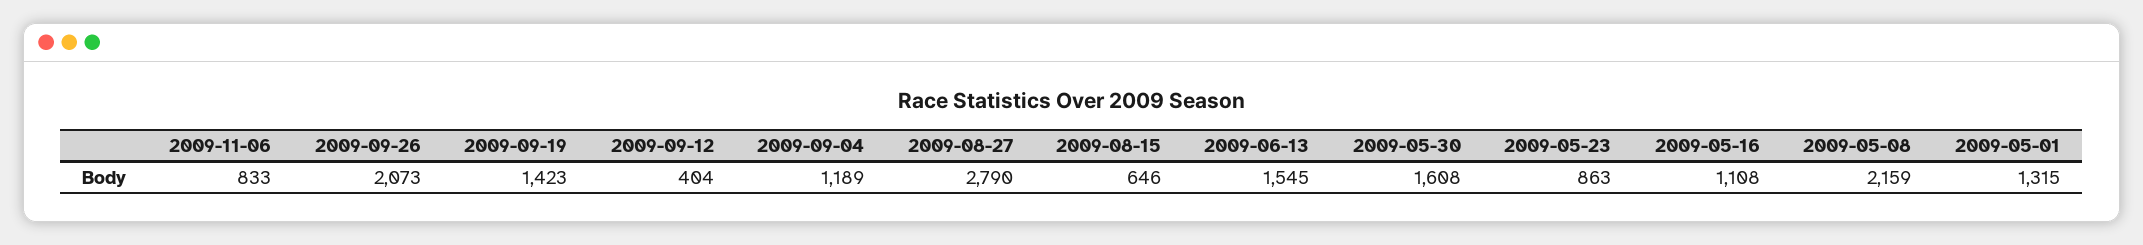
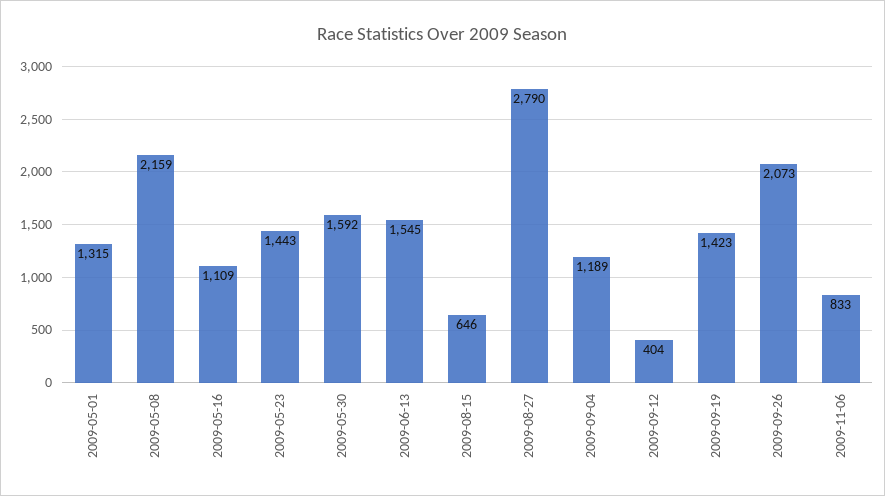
  {
    "2009-11-06": 833,
    "2009-09-26": 2073,
    "2009-09-19": 1423,
    "2009-09-12": 404,
    "2009-09-04": 1189,
    "2009-08-27": 2790,
    "2009-08-15": 646,
    "2009-06-13": 1545,
-   "2009-05-30": 1608,
+   "2009-05-30": 1592,
-   "2009-05-23": 863,
+   "2009-05-23": 1443,
-   "2009-05-16": 1108,
+   "2009-05-16": 1109,
    "2009-05-08": 2159,
    "2009-05-01": 1315
  }

